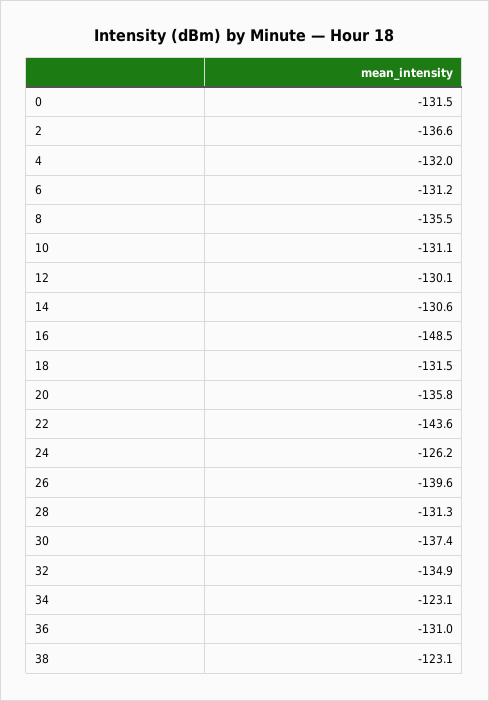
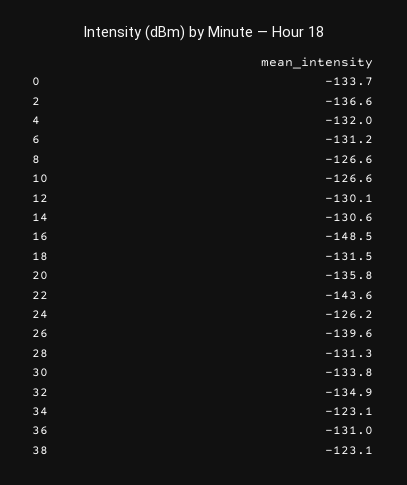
  {
-   "0": -131.5,
+   "0": -133.7,
    "2": -136.6,
    "4": -132,
    "6": -131.2,
-   "8": -135.5,
+   "8": -126.6,
-   "10": -131.1,
+   "10": -126.6,
    "12": -130.1,
    "14": -130.6,
    "16": -148.5,
    "18": -131.5,
    "20": -135.8,
    "22": -143.6,
    "24": -126.2,
    "26": -139.6,
    "28": -131.3,
-   "30": -137.4,
+   "30": -133.8,
    "32": -134.9,
    "34": -123.1,
    "36": -131,
    "38": -123.1
  }

